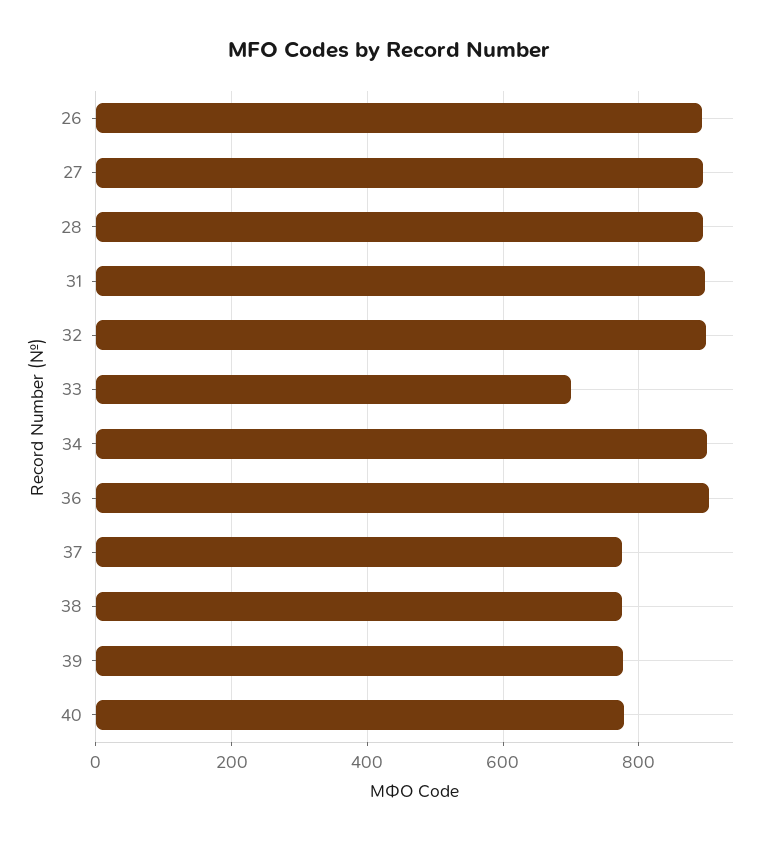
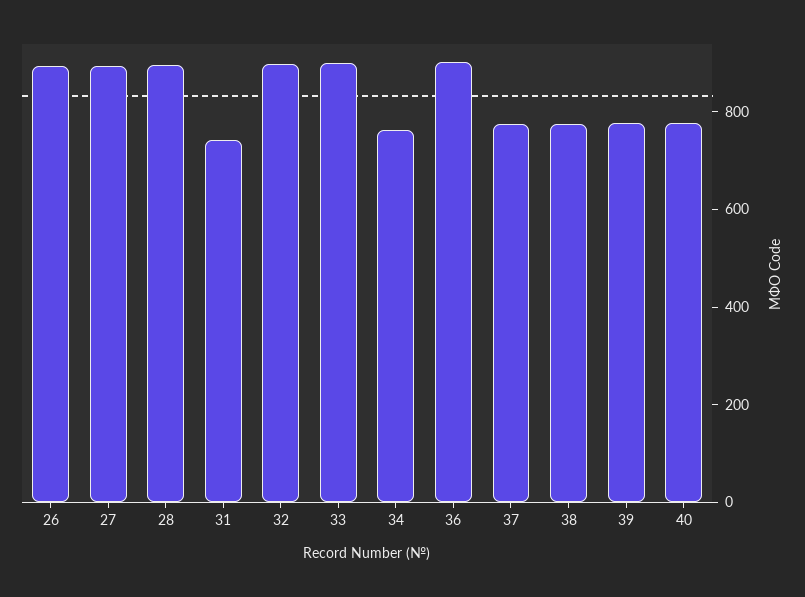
  {
    "26": 900,
    "27": 900,
    "28": 900,
-   "31": 900,
+   "31": 750,
    "32": 900,
-   "33": 700,
+   "33": 900,
-   "34": 900,
+   "34": 750,
    "36": 900,
    "37": 780,
    "38": 780,
    "39": 780,
    "40": 780
  }

